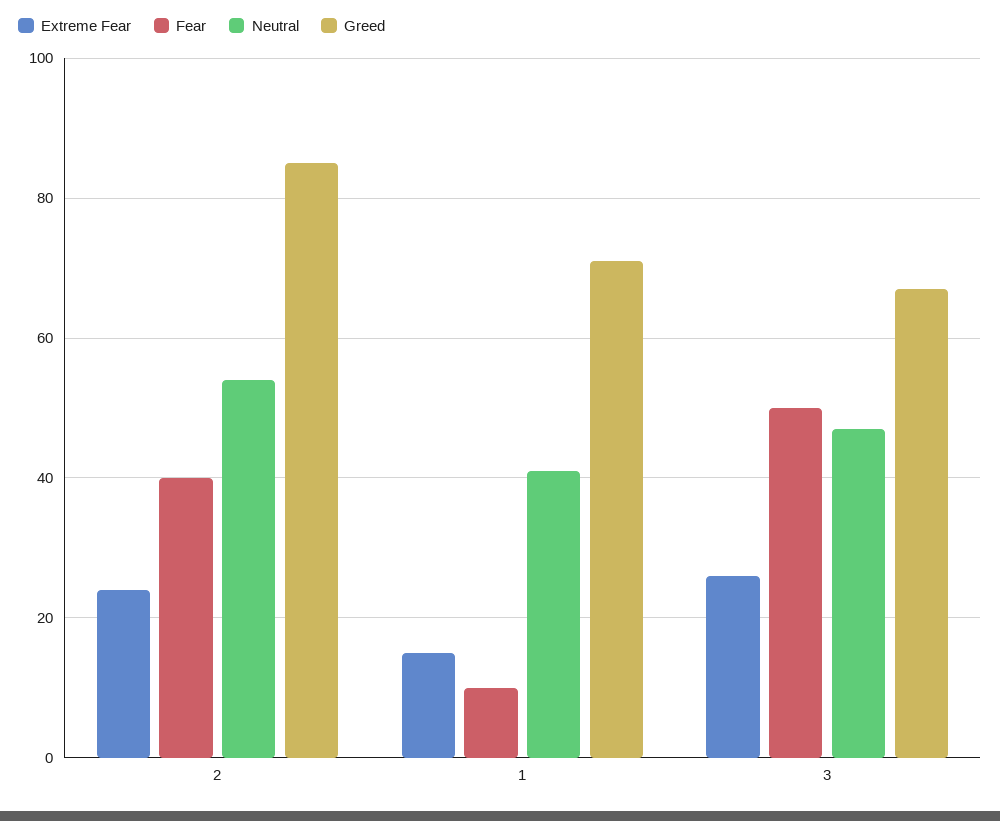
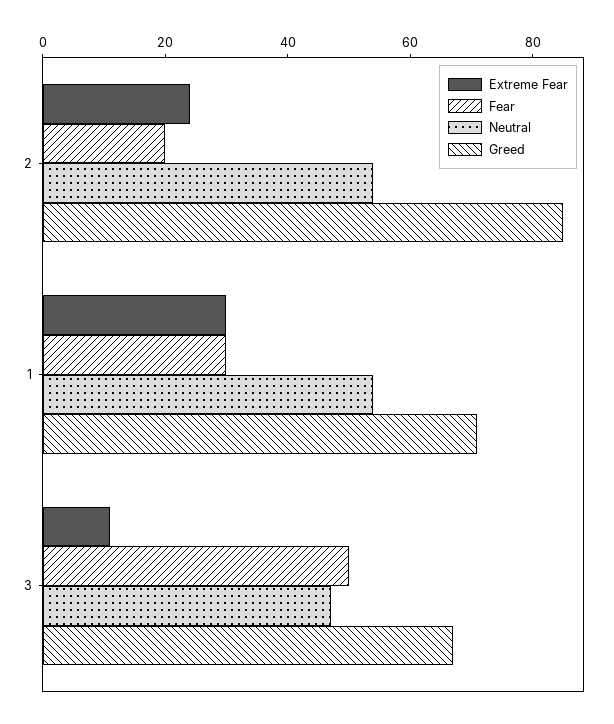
  {
    "Extreme Fear": {
      "2": 25,
-     "1": 15,
+     "1": 30,
-     "3": 25
+     "3": 10
    },
    "Fear": {
-     "2": 40,
+     "2": 20,
-     "1": 10,
+     "1": 30,
      "3": 50
    },
    "Neutral": {
      "2": 55,
-     "1": 40,
+     "1": 55,
      "3": 45
    },
    "Greed": {
      "2": 85,
      "1": 70,
      "3": 65
    }
  }

